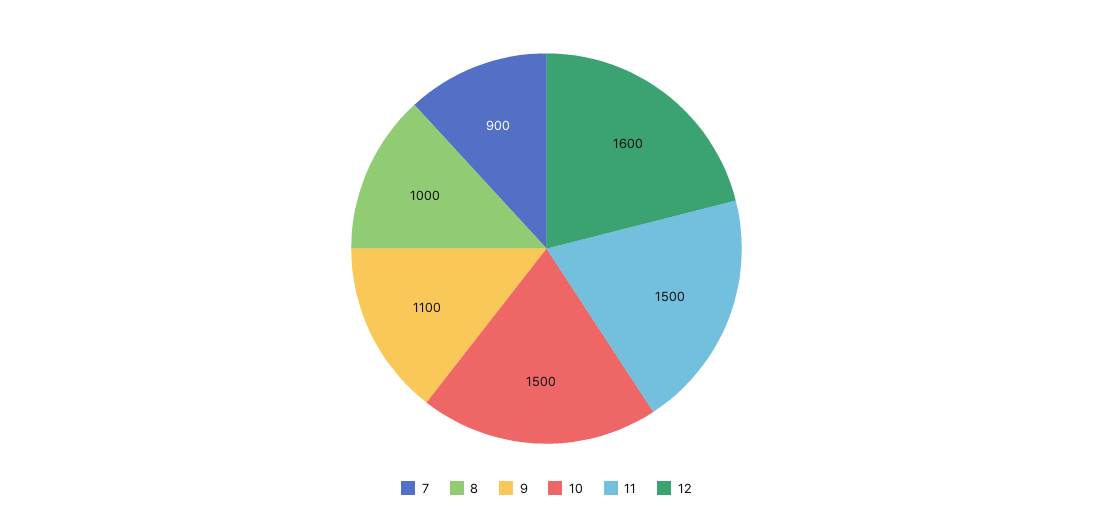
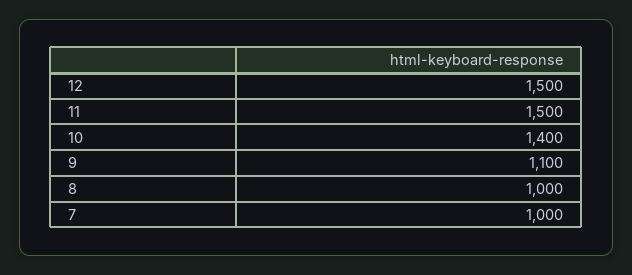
  {
-   "7": 900,
+   "7": 1000,
    "8": 1000,
    "9": 1100,
-   "10": 1500,
+   "10": 1400,
    "11": 1500,
-   "12": 1600
+   "12": 1500
  }

